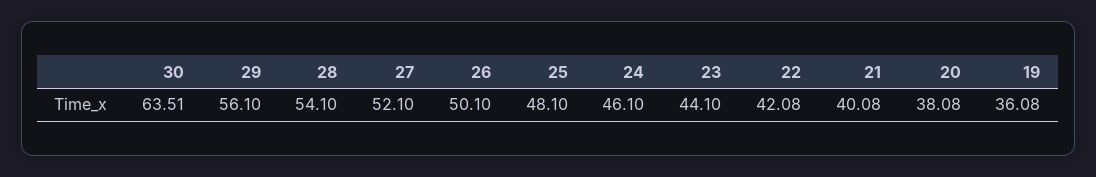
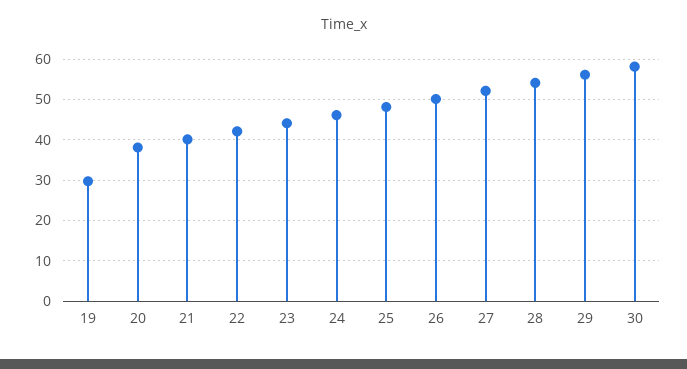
  {
-   "30": 63.51,
+   "30": 58,
    "29": 56.1,
    "28": 54.1,
    "27": 52.1,
    "26": 50.1,
    "25": 48.1,
    "24": 46.1,
    "23": 44.1,
    "22": 42.08,
    "21": 40.08,
    "20": 38.08,
-   "19": 36.08
+   "19": 30
  }

